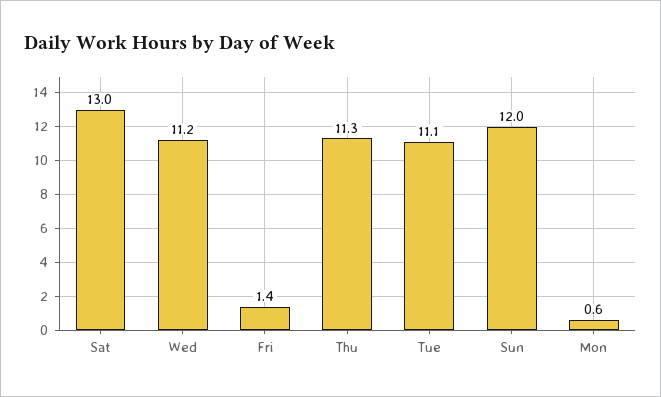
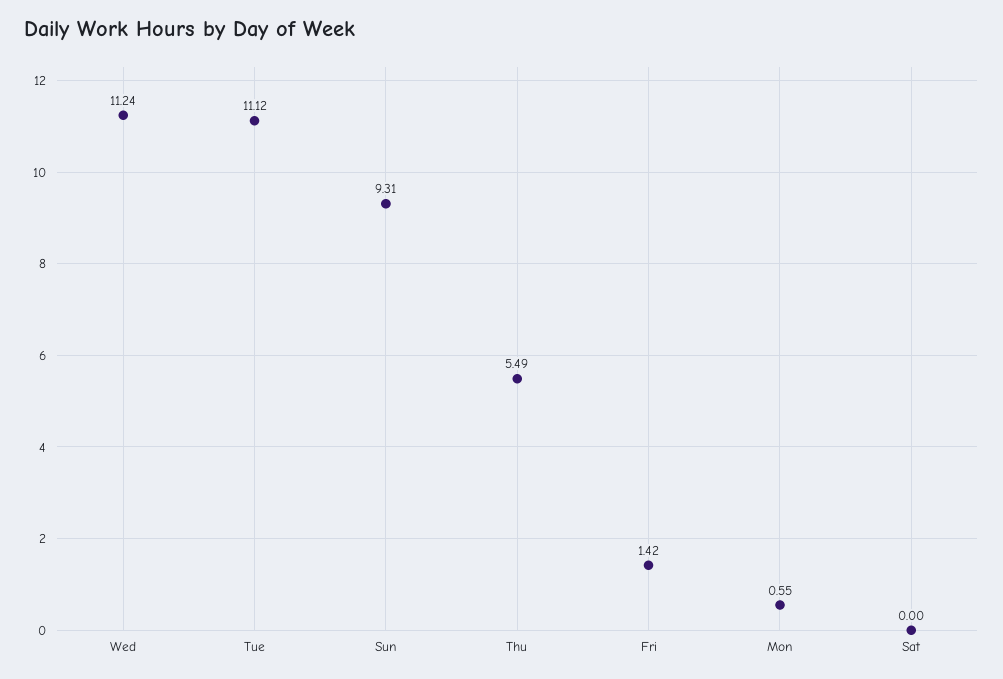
  {
-   "Sat": 13,
+   "Sat": 0,
    "Wed": 11.24,
    "Fri": 1.42,
-   "Thu": 11.3,
+   "Thu": 5.49,
    "Tue": 11.12,
-   "Sun": 12,
+   "Sun": 9.31,
    "Mon": 0.55
  }

